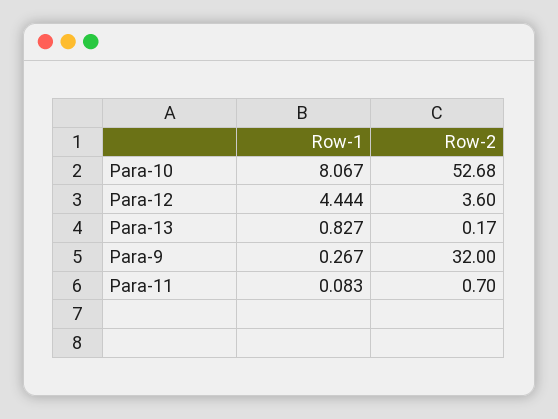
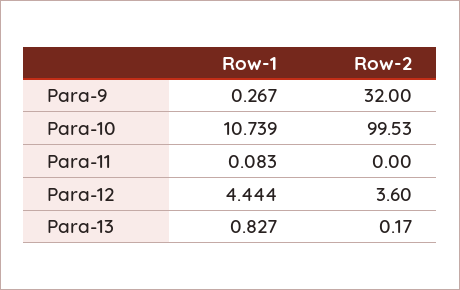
  {
    "Row-1": {
-     "Para-10": 8.067,
+     "Para-10": 10.739,
      "Para-12": 4.444,
      "Para-13": 0.827,
      "Para-9": 0.267,
      "Para-11": 0.083
    },
    "Row-2": {
-     "Para-10": 52.68,
+     "Para-10": 99.53,
      "Para-12": 3.6,
      "Para-13": 0.17,
      "Para-9": 32,
-     "Para-11": 0.7
+     "Para-11": 0
    }
  }

